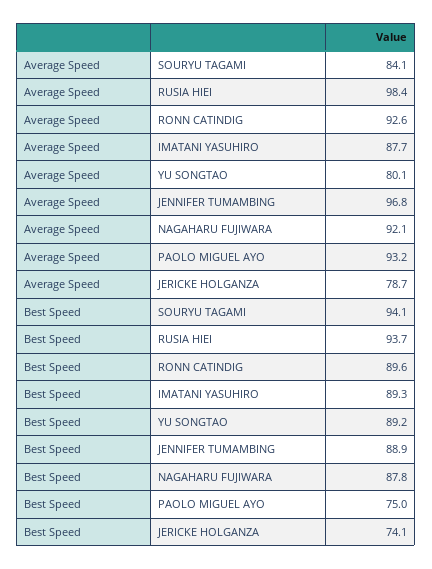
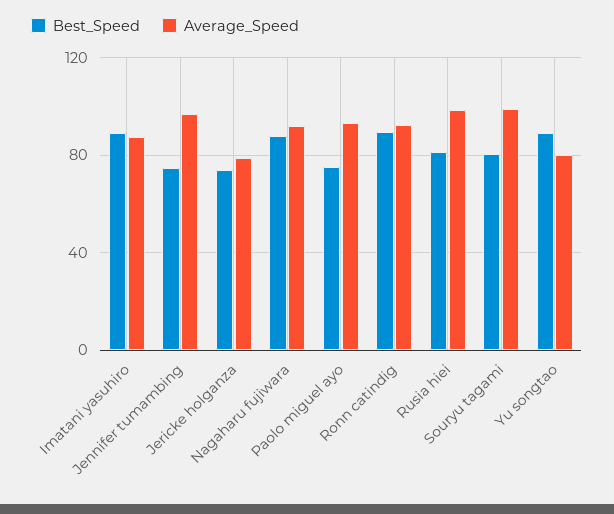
  {
    "Average Speed": {
-     "SOURYU TAGAMI": 84.1,
+     "SOURYU TAGAMI": 100,
      "RUSIA HIEI": 98.4,
      "RONN CATINDIG": 92.6,
      "IMATANI YASUHIRO": 87.7,
      "YU SONGTAO": 80.1,
      "JENNIFER TUMAMBING": 96.8,
      "NAGAHARU FUJIWARA": 92.1,
      "PAOLO MIGUEL AYO": 93.2,
      "JERICKE HOLGANZA": 78.7
    },
    "Best Speed": {
-     "SOURYU TAGAMI": 94.1,
+     "SOURYU TAGAMI": 80,
-     "RUSIA HIEI": 93.7,
+     "RUSIA HIEI": 80,
      "RONN CATINDIG": 89.6,
      "IMATANI YASUHIRO": 89.3,
      "YU SONGTAO": 89.2,
-     "JENNIFER TUMAMBING": 88.9,
+     "JENNIFER TUMAMBING": 75,
      "NAGAHARU FUJIWARA": 87.8,
      "PAOLO MIGUEL AYO": 75,
      "JERICKE HOLGANZA": 74.1
    }
  }

